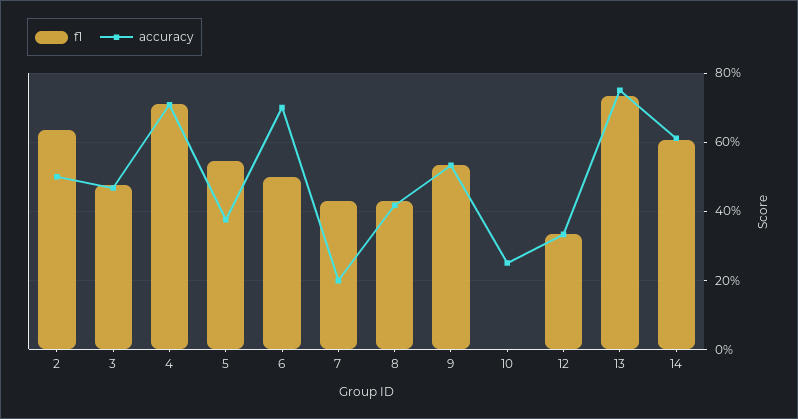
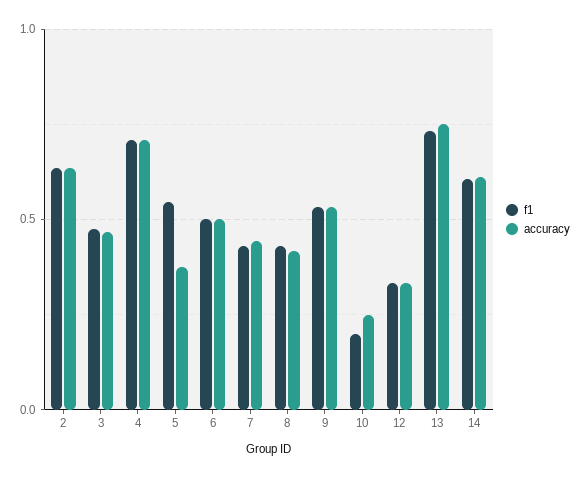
  {
    "f1": {
      "2": 0.64,
      "3": 0.48,
      "4": 0.7,
      "5": 0.54,
      "6": 0.5,
      "7": 0.44,
      "8": 0.42,
      "9": 0.54,
-     "10": 0,
+     "10": 0.2,
      "12": 0.34,
      "13": 0.74,
      "14": 0.6
    },
    "accuracy": {
-     "2": 0.5,
+     "2": 0.65,
      "3": 0.46,
      "4": 0.7,
      "5": 0.38,
-     "6": 0.7,
+     "6": 0.5,
-     "7": 0.2,
+     "7": 0.45,
      "8": 0.42,
      "9": 0.54,
      "10": 0.26,
      "12": 0.34,
      "13": 0.76,
      "14": 0.62
    }
  }

